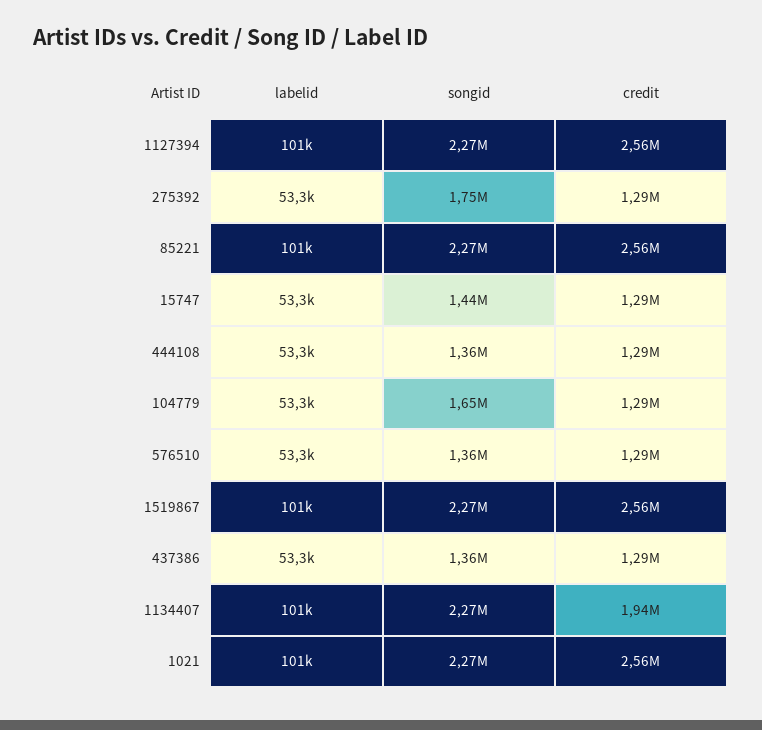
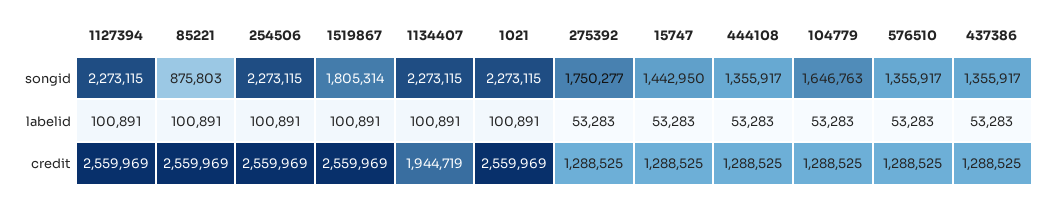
  {
    "labelid": {
      "1127394": 100891,
      "275392": 53283,
      "85221": 100891,
      "15747": 53283,
      "444108": 53283,
      "104779": 53283,
      "576510": 53283,
      "1519867": 100891,
      "437386": 53283,
      "1134407": 100891,
-     "1021": 100891
+     "1021": 100891,
+     "254506": 100891
    },
    "songid": {
      "1127394": 2273115,
      "275392": 1750277,
-     "85221": 2270000,
+     "85221": 875803,
      "15747": 1442950,
      "444108": 1355917,
      "104779": 1646763,
      "576510": 1355917,
-     "1519867": 2270000,
+     "1519867": 1805314,
      "437386": 1355917,
      "1134407": 2273115,
-     "1021": 2273115
+     "1021": 2273115,
+     "254506": 2273115
    },
    "credit": {
      "1127394": 2559969,
      "275392": 1288525,
      "85221": 2559969,
      "15747": 1288525,
      "444108": 1288525,
      "104779": 1288525,
      "576510": 1288525,
      "1519867": 2559969,
      "437386": 1288525,
      "1134407": 1944719,
-     "1021": 2559969
+     "1021": 2559969,
+     "254506": 2559969
    }
  }

